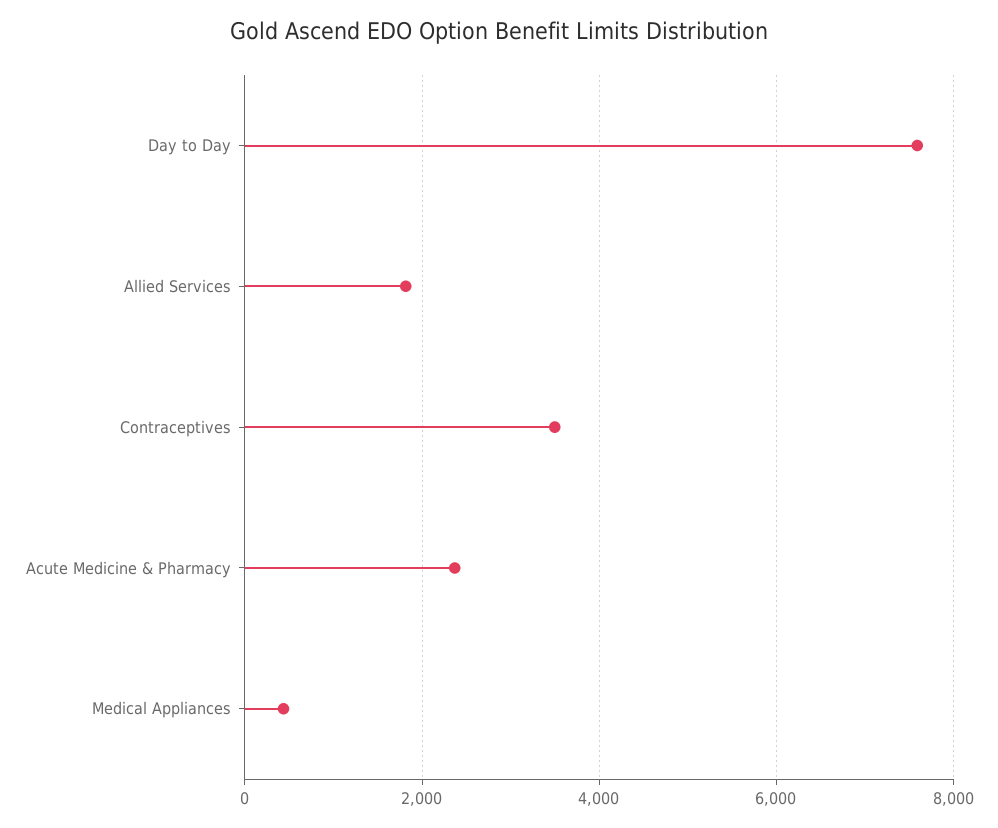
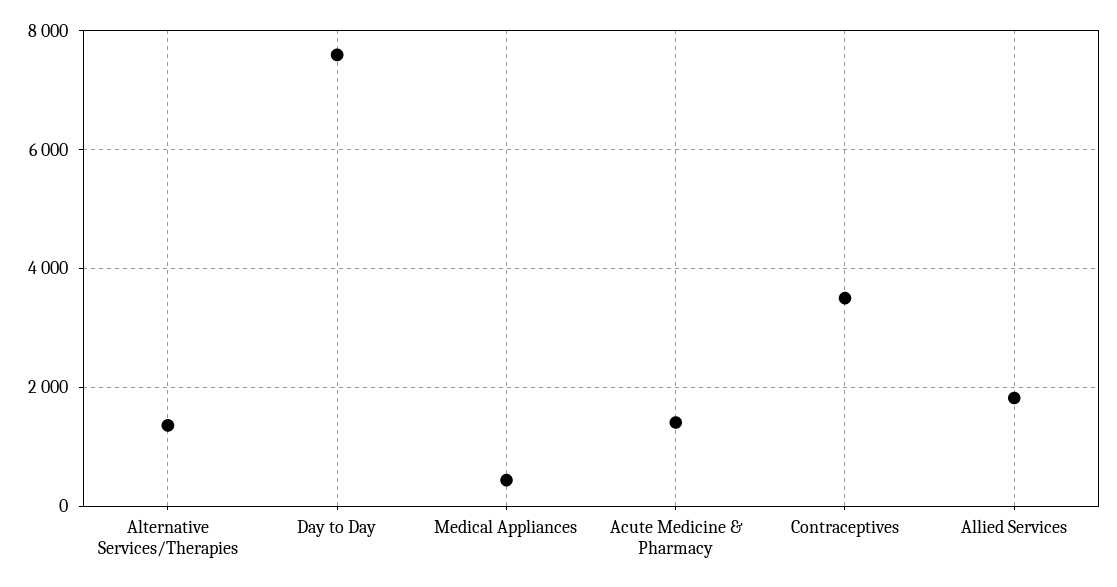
  {
    "Day to Day": 7600,
    "Allied Services": 1800,
    "Contraceptives": 3400,
-   "Acute Medicine & Pharmacy": 2400,
+   "Acute Medicine & Pharmacy": 1400,
-   "Medical Appliances": 400
+   "Medical Appliances": 400,
+   "Alternative Services/Therapies": 1400
  }

